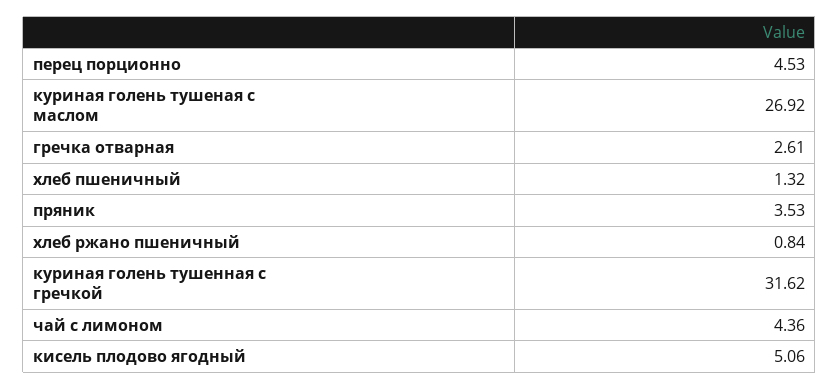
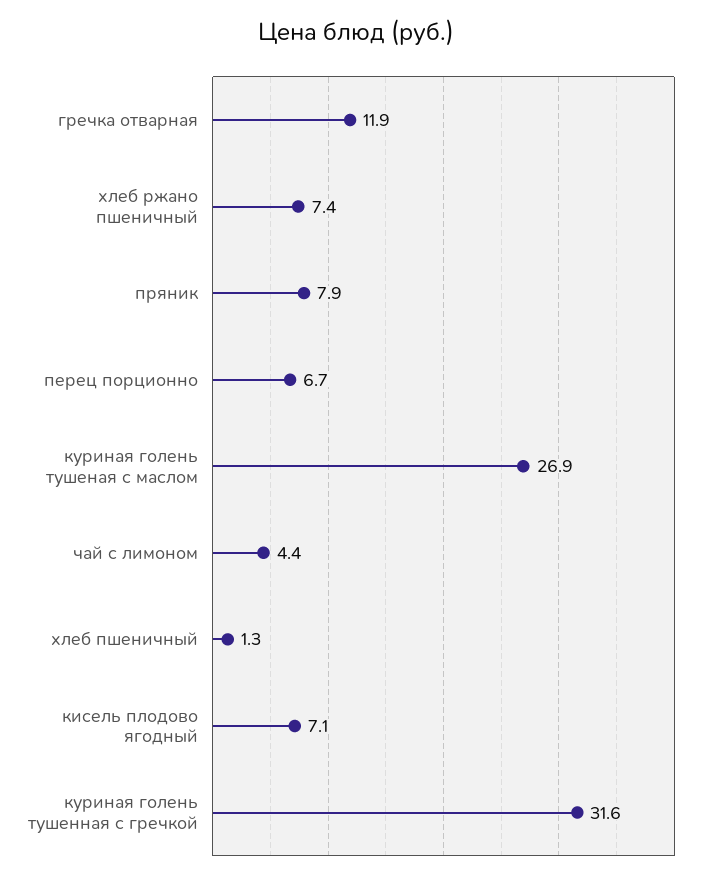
  {
-   "перец порционно": 4.53,
+   "перец порционно": 6.7,
    "куриная голень тушеная с маслом": 26.92,
-   "гречка отварная": 2.61,
+   "гречка отварная": 11.9,
    "хлеб пшеничный": 1.32,
-   "пряник": 3.53,
+   "пряник": 7.9,
-   "хлеб ржано пшеничный": 0.84,
+   "хлеб ржано пшеничный": 7.4,
    "куриная голень тушенная с гречкой": 31.62,
    "чай с лимоном": 4.36,
-   "кисель плодово ягодный": 5.06
+   "кисель плодово ягодный": 7.1
  }

